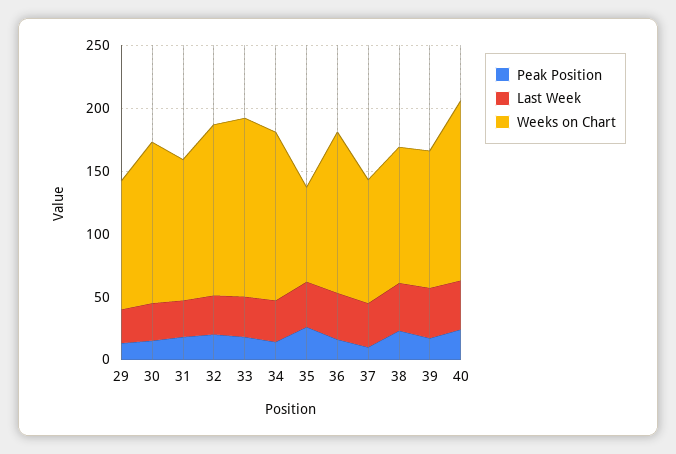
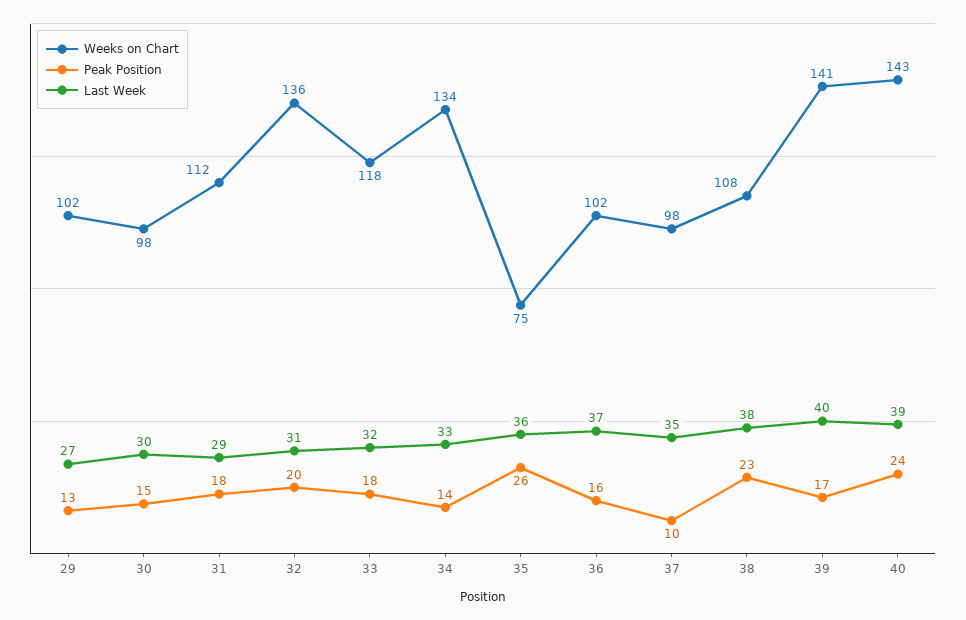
  {
    "Peak Position": {
      "29": 13,
      "30": 15,
      "31": 18,
      "32": 20,
      "33": 18,
      "34": 14,
      "35": 26,
      "36": 16,
      "37": 10,
      "38": 23,
      "39": 17,
      "40": 24
    },
    "Last Week": {
      "29": 27,
      "30": 30,
      "31": 29,
      "32": 31,
      "33": 32,
      "34": 33,
      "35": 36,
      "36": 37,
      "37": 35,
      "38": 38,
      "39": 40,
      "40": 39
    },
    "Weeks on Chart": {
      "29": 102,
-     "30": 130,
+     "30": 98,
      "31": 112,
      "32": 136,
-     "33": 140,
+     "33": 118,
      "34": 134,
      "35": 75,
-     "36": 130,
+     "36": 102,
      "37": 98,
      "38": 108,
-     "39": 110,
+     "39": 141,
      "40": 143
    }
  }

